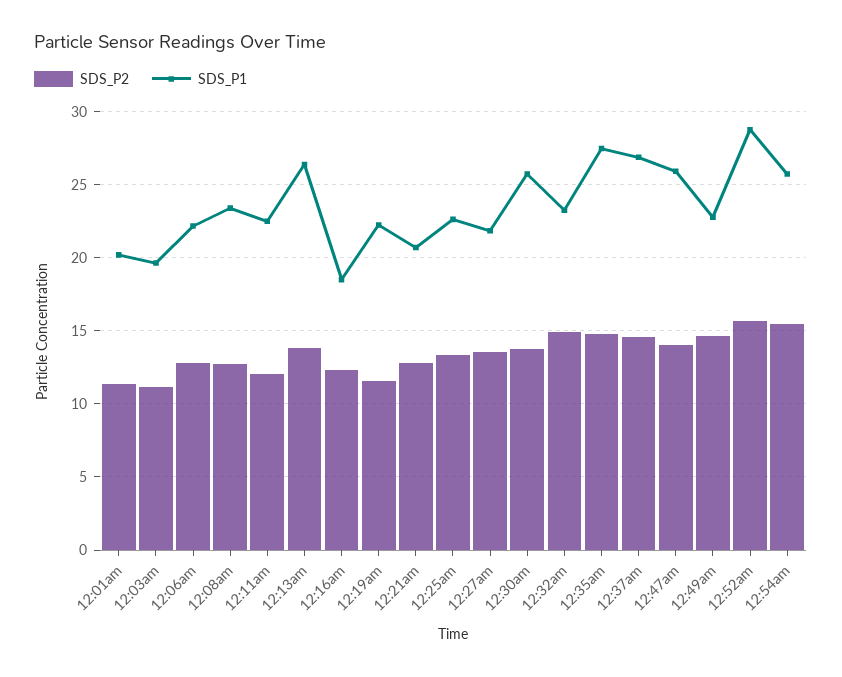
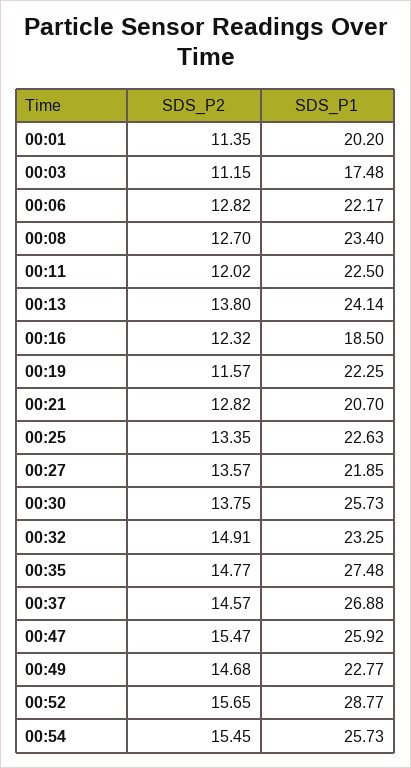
  {
    "SDS_P2": {
      "12:01am": 11.35,
      "12:03am": 11.15,
      "12:06am": 12.82,
      "12:08am": 12.7,
      "12:11am": 12.02,
      "12:13am": 13.8,
      "12:16am": 12.32,
      "12:19am": 11.57,
      "12:21am": 12.82,
      "12:25am": 13.35,
      "12:27am": 13.57,
      "12:30am": 13.75,
      "12:32am": 14.91,
      "12:35am": 14.77,
      "12:37am": 14.57,
-     "12:47am": 14,
+     "12:47am": 15.47,
      "12:49am": 14.68,
      "12:52am": 15.65,
      "12:54am": 15.45
    },
    "SDS_P1": {
      "12:01am": 20.2,
-     "12:03am": 19.5,
+     "12:03am": 17.48,
      "12:06am": 22.17,
      "12:08am": 23.4,
      "12:11am": 22.5,
-     "12:13am": 26.5,
+     "12:13am": 24.14,
      "12:16am": 18.5,
      "12:19am": 22.25,
      "12:21am": 20.7,
      "12:25am": 22.63,
      "12:27am": 21.85,
      "12:30am": 25.73,
      "12:32am": 23.25,
      "12:35am": 27.48,
      "12:37am": 26.88,
      "12:47am": 25.92,
      "12:49am": 22.77,
      "12:52am": 28.77,
      "12:54am": 25.73
    }
  }

